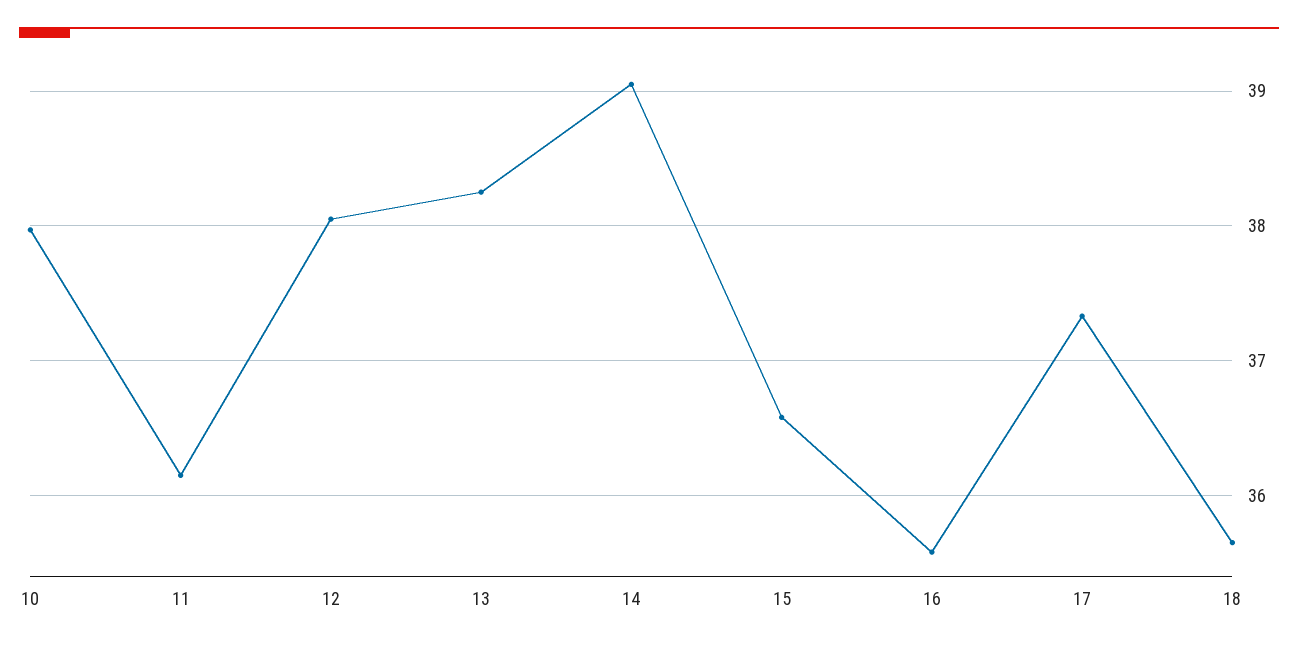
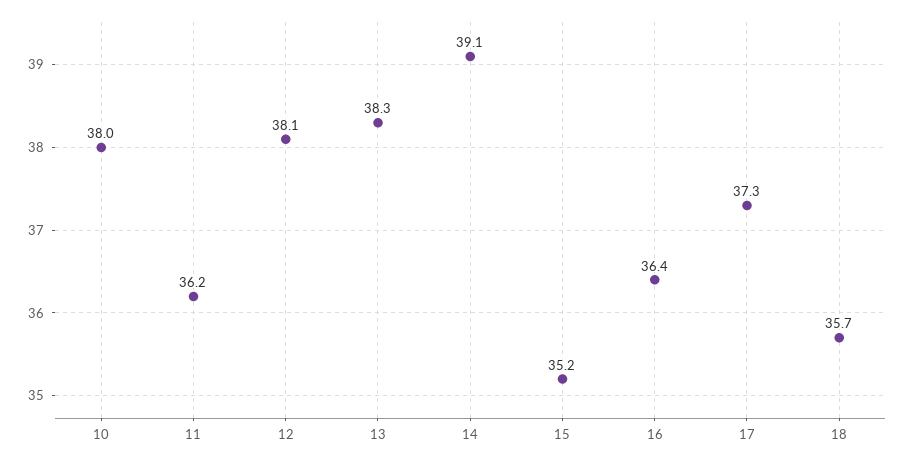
  {
    "10": 38,
    "11": 36.2,
    "12": 38.1,
    "13": 38.3,
    "14": 39.1,
-   "15": 36.6,
+   "15": 35.2,
-   "16": 35.6,
+   "16": 36.4,
    "17": 37.3,
    "18": 35.7
  }

